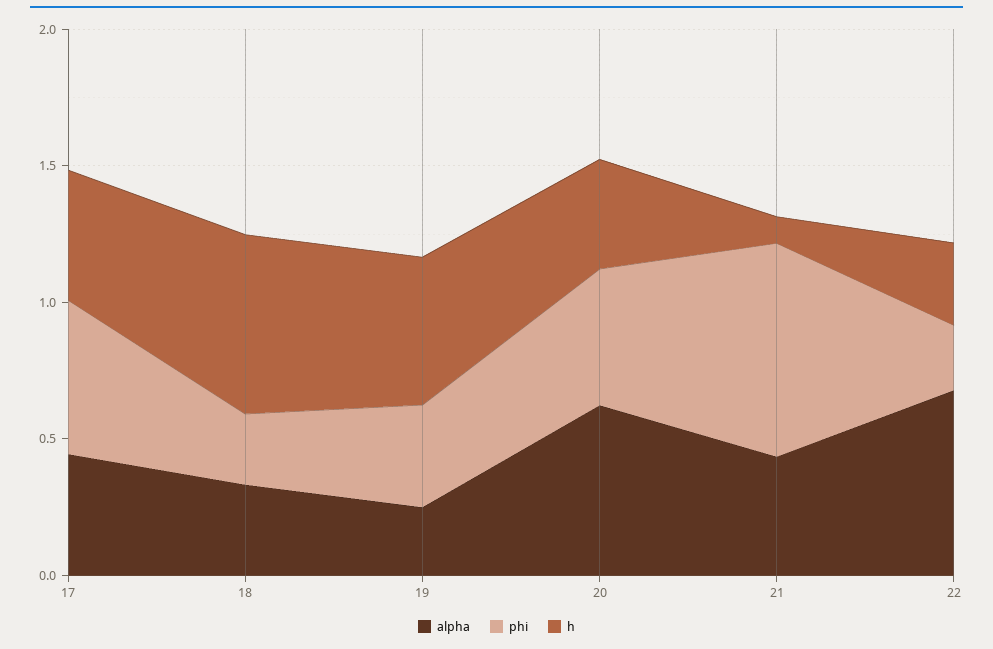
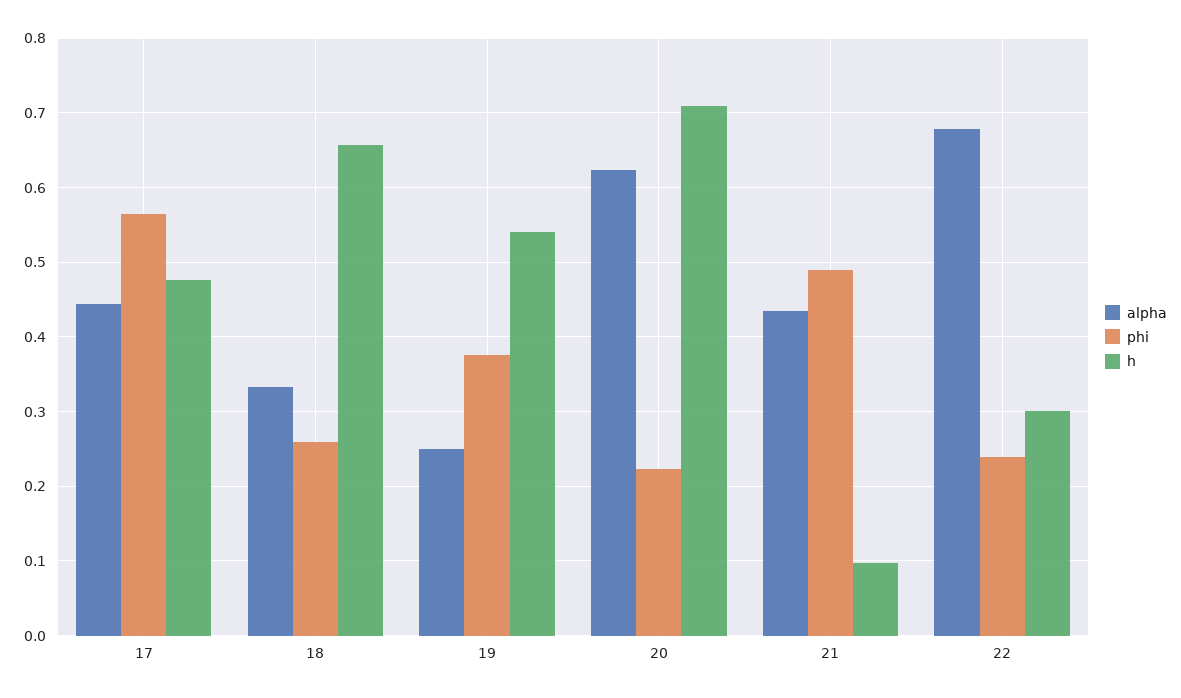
  {
    "alpha": {
      "17": 0.44,
      "18": 0.33,
      "19": 0.25,
      "20": 0.62,
      "21": 0.44,
      "22": 0.68
    },
    "phi": {
      "17": 0.56,
      "18": 0.26,
      "19": 0.38,
-     "20": 0.5,
+     "20": 0.22,
-     "21": 0.8,
+     "21": 0.49,
      "22": 0.24
    },
    "h": {
      "17": 0.48,
      "18": 0.66,
      "19": 0.54,
-     "20": 0.4,
+     "20": 0.71,
      "21": 0.1,
      "22": 0.3
    }
  }

